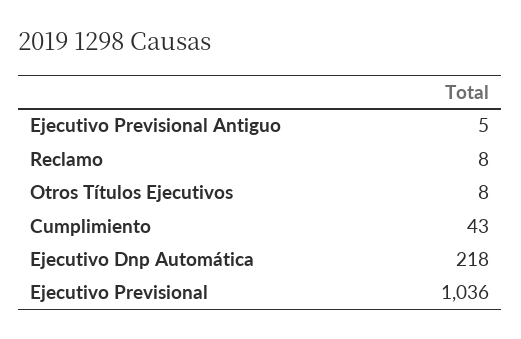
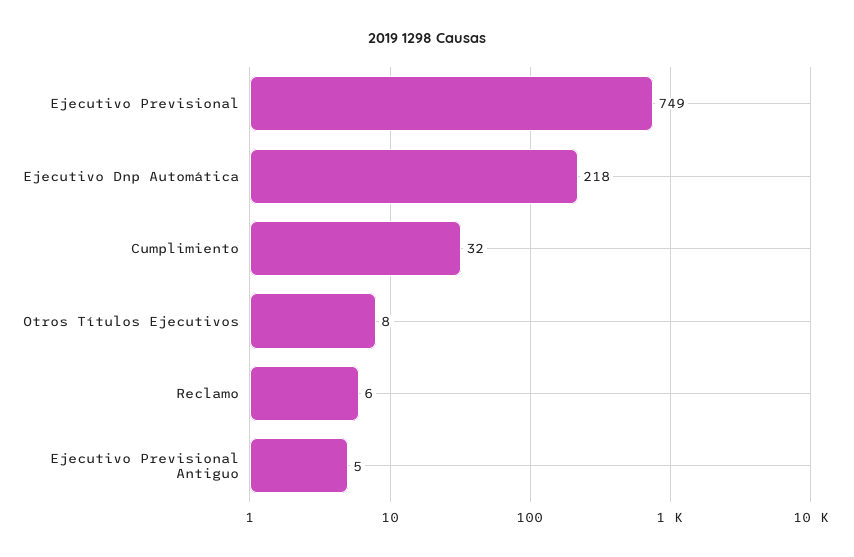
  {
    "Ejecutivo Previsional Antiguo": 5,
-   "Reclamo": 8,
+   "Reclamo": 6,
    "Otros Títulos Ejecutivos": 8,
-   "Cumplimiento": 43,
+   "Cumplimiento": 32,
    "Ejecutivo Dnp Automática": 218,
-   "Ejecutivo Previsional": 1036
+   "Ejecutivo Previsional": 749
  }

